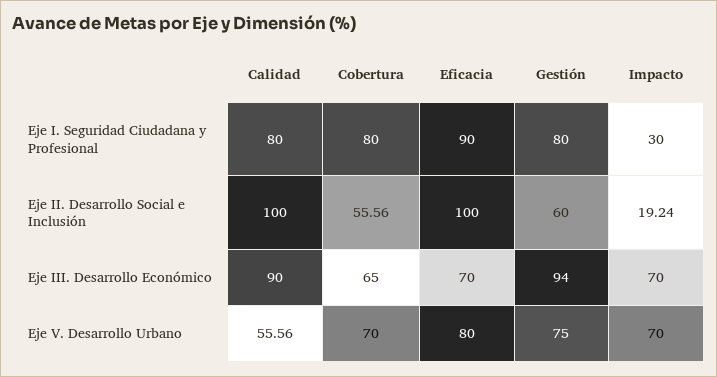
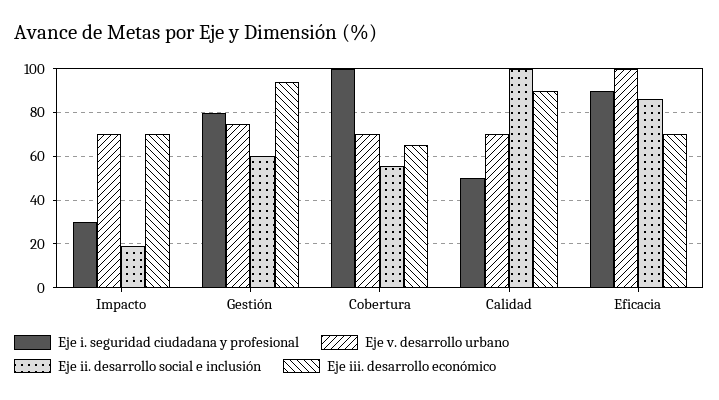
  {
    "Eje I. Seguridad Ciudadana y Profesional": {
-     "Calidad": 80,
+     "Calidad": 50,
-     "Cobertura": 80,
+     "Cobertura": 100,
      "Eficacia": 90,
      "Gestión": 80,
      "Impacto": 30
    },
    "Eje II. Desarrollo Social e Inclusión": {
      "Calidad": 100,
      "Cobertura": 55.56,
-     "Eficacia": 100,
+     "Eficacia": 85,
      "Gestión": 60,
      "Impacto": 19.24
    },
    "Eje III. Desarrollo Económico": {
      "Calidad": 90,
      "Cobertura": 65,
      "Eficacia": 70,
      "Gestión": 94,
      "Impacto": 70
    },
    "Eje V. Desarrollo Urbano": {
-     "Calidad": 55.56,
+     "Calidad": 70,
      "Cobertura": 70,
-     "Eficacia": 80,
+     "Eficacia": 100,
      "Gestión": 75,
      "Impacto": 70
    }
  }

